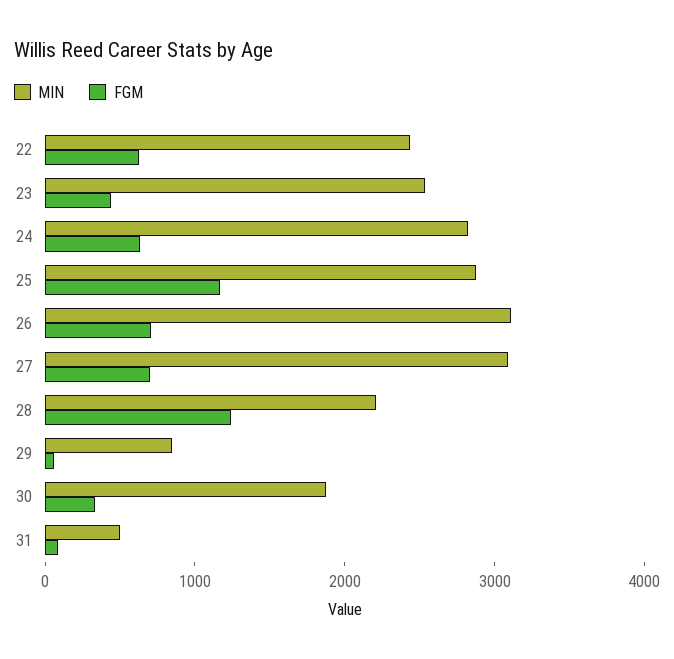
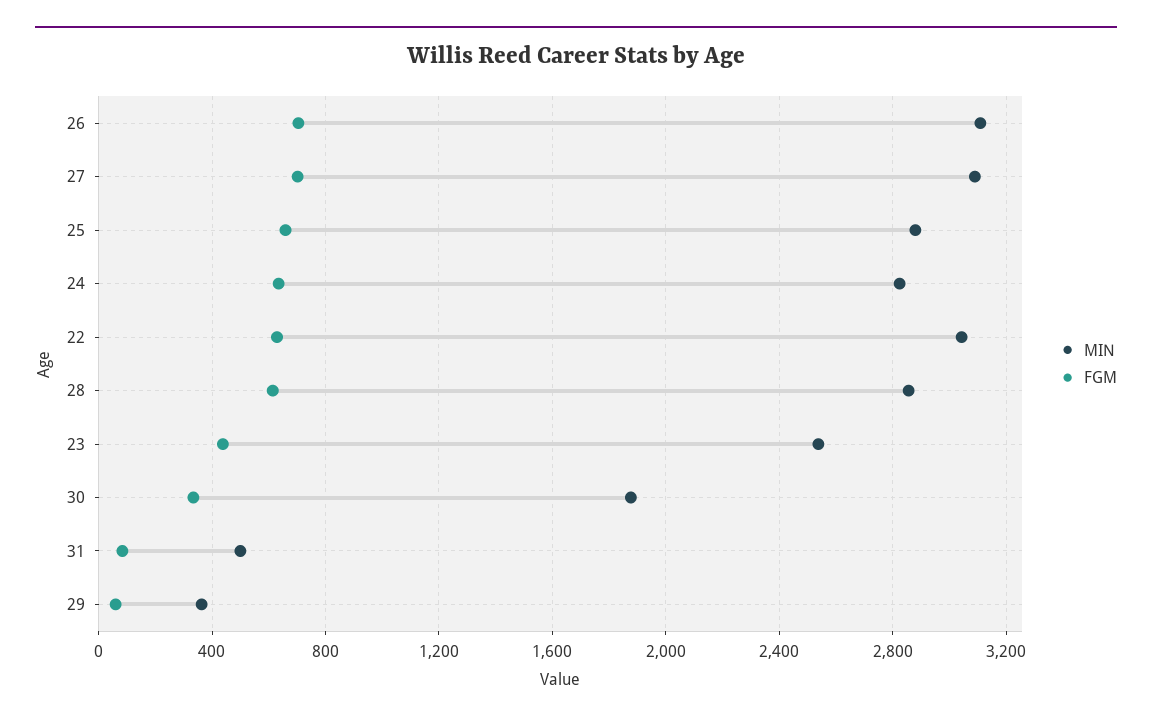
  {
    "MIN": {
-     "22": 2400,
+     "22": 3050,
      "23": 2550,
      "24": 2800,
      "25": 2900,
      "26": 3100,
      "27": 3100,
-     "28": 2200,
+     "28": 2850,
-     "29": 800,
+     "29": 350,
      "30": 1900,
      "31": 500
    },
    "FGM": {
      "22": 650,
      "23": 450,
      "24": 650,
-     "25": 1200,
+     "25": 650,
      "26": 700,
      "27": 700,
-     "28": 1200,
+     "28": 600,
      "29": 50,
      "30": 350,
      "31": 100
    }
  }

